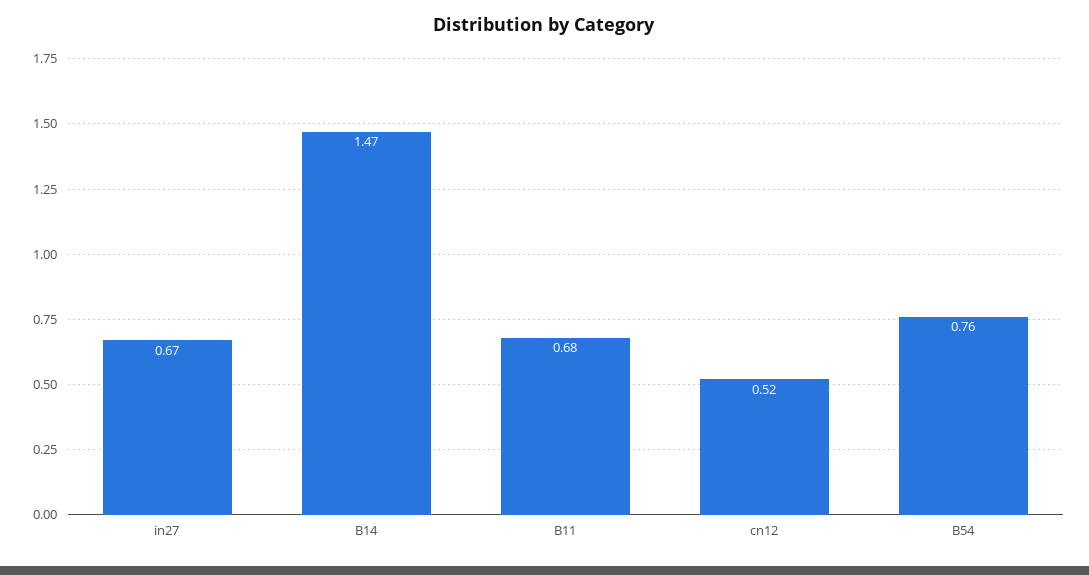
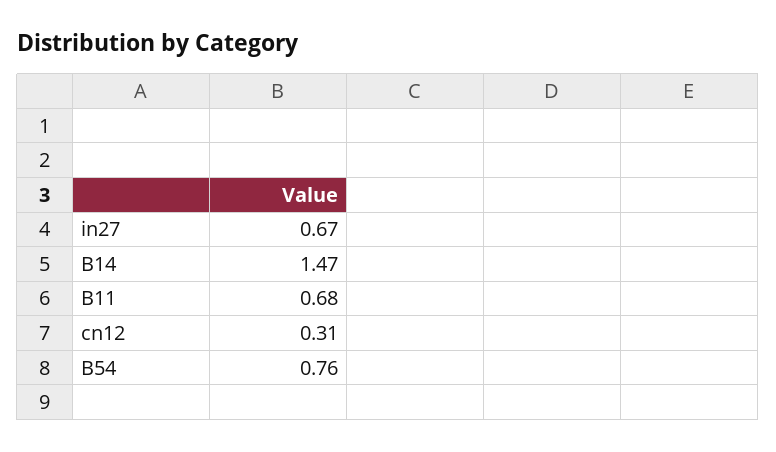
  {
    "in27": 0.67,
    "B14": 1.47,
    "B11": 0.68,
-   "cn12": 0.52,
+   "cn12": 0.31,
    "B54": 0.76
  }

